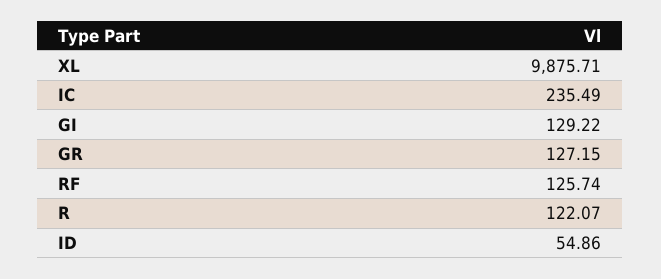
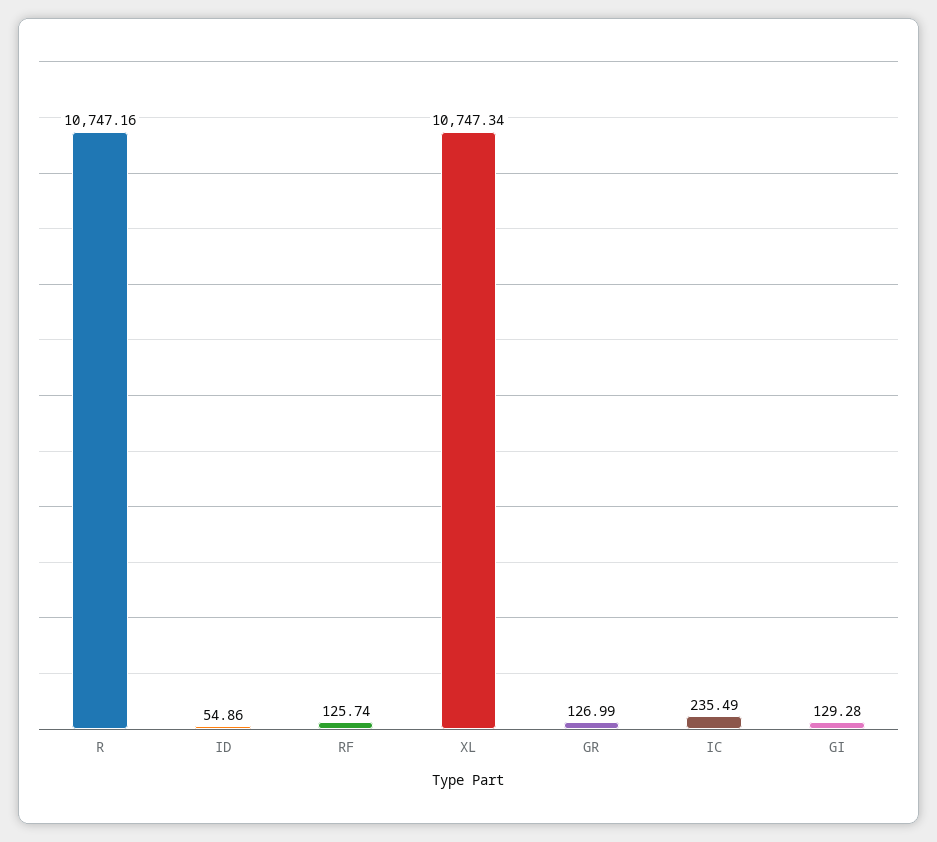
  {
-   "XL": 9875.71,
+   "XL": 10747.34,
    "IC": 235.49,
-   "GI": 129.22,
+   "GI": 129.28,
-   "GR": 127.15,
+   "GR": 126.99,
    "RF": 125.74,
-   "R": 122.07,
+   "R": 10747.16,
    "ID": 54.86
  }

